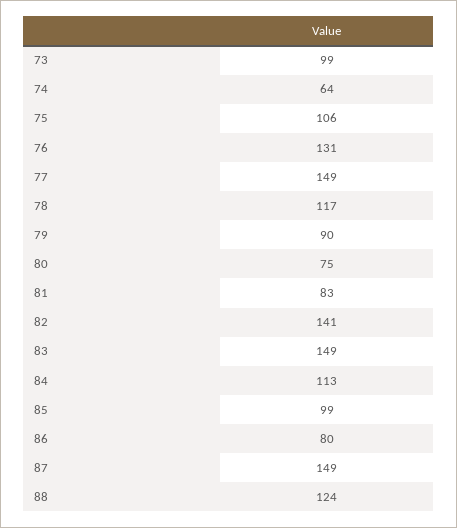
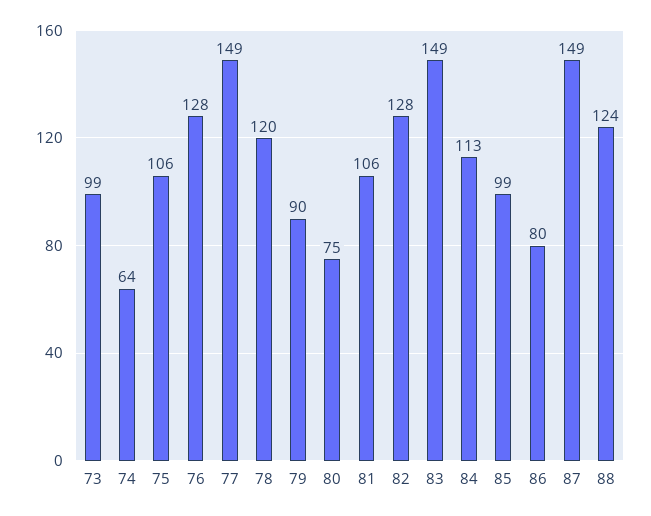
  {
    "73": 99,
    "74": 64,
    "75": 106,
-   "76": 131,
+   "76": 128,
    "77": 149,
-   "78": 117,
+   "78": 120,
    "79": 90,
    "80": 75,
-   "81": 83,
+   "81": 106,
-   "82": 141,
+   "82": 128,
    "83": 149,
    "84": 113,
    "85": 99,
    "86": 80,
    "87": 149,
    "88": 124
  }

